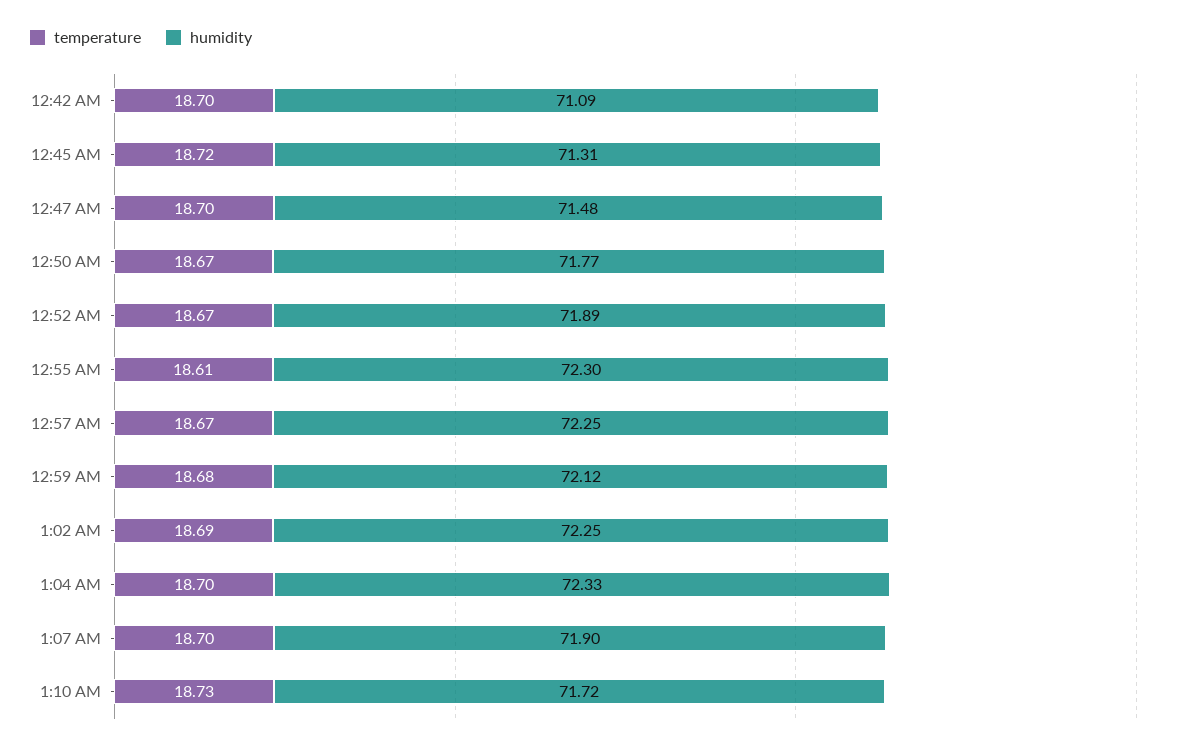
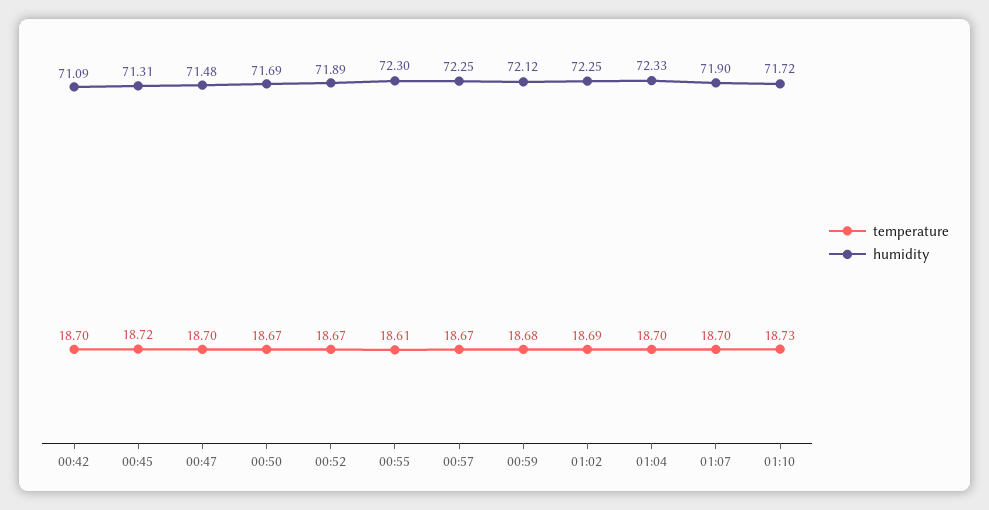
  {
    "temperature": {
      "12:42 AM": 18.7,
      "12:45 AM": 18.72,
      "12:47 AM": 18.7,
      "12:50 AM": 18.67,
      "12:52 AM": 18.67,
      "12:55 AM": 18.61,
      "12:57 AM": 18.67,
      "12:59 AM": 18.68,
      "1:02 AM": 18.69,
      "1:04 AM": 18.7,
      "1:07 AM": 18.7,
      "1:10 AM": 18.73
    },
    "humidity": {
      "12:42 AM": 71.09,
      "12:45 AM": 71.31,
      "12:47 AM": 71.48,
-     "12:50 AM": 71.77,
+     "12:50 AM": 71.69,
      "12:52 AM": 71.89,
      "12:55 AM": 72.3,
      "12:57 AM": 72.25,
      "12:59 AM": 72.12,
      "1:02 AM": 72.25,
      "1:04 AM": 72.33,
      "1:07 AM": 71.9,
      "1:10 AM": 71.72
    }
  }

